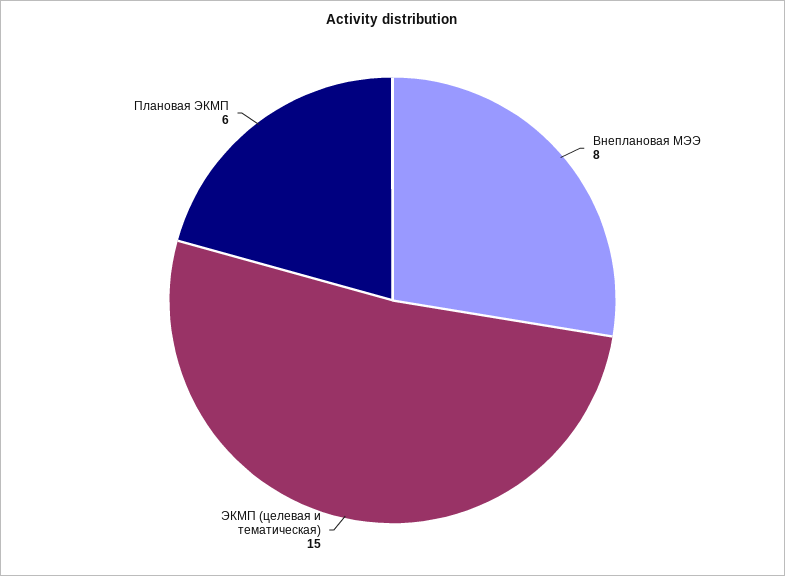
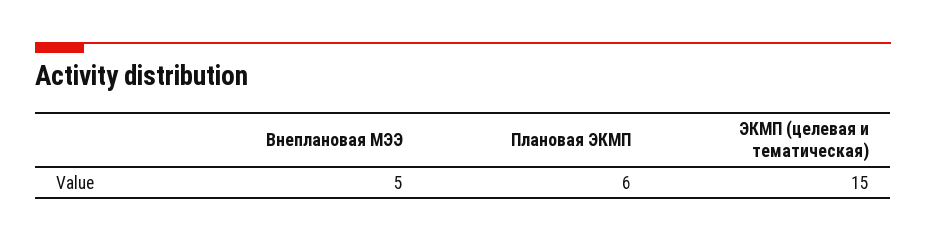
  {
-   "Внеплановая МЭЭ": 8,
+   "Внеплановая МЭЭ": 5,
    "ЭКМП (целевая и тематическая)": 15,
    "Плановая ЭКМП": 6
  }

